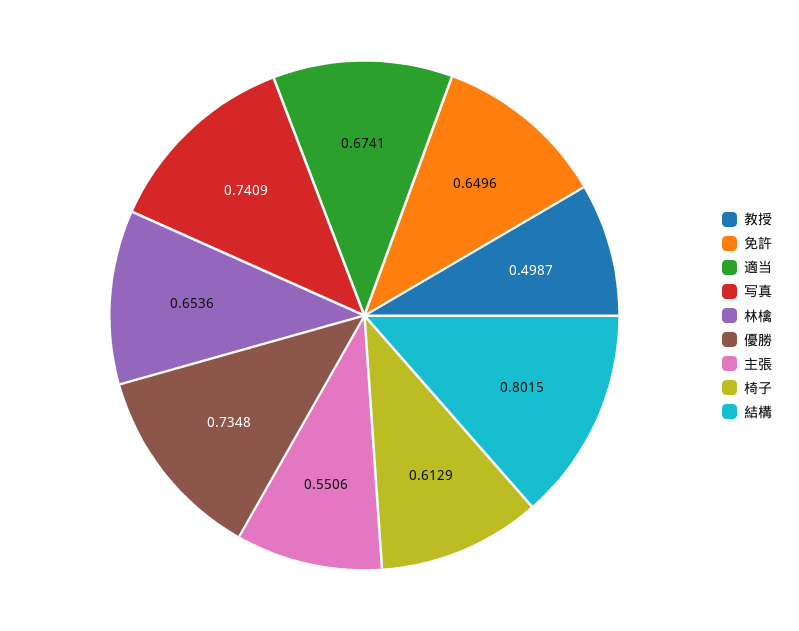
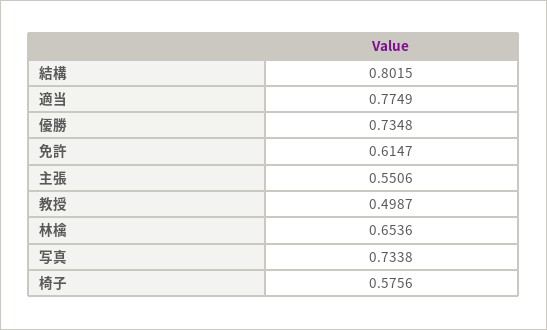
  {
    "教授": 0.4987,
-   "免許": 0.6496,
+   "免許": 0.6147,
-   "適当": 0.6741,
+   "適当": 0.7749,
-   "写真": 0.7409,
+   "写真": 0.7338,
    "林檎": 0.6536,
    "優勝": 0.7348,
    "主張": 0.5506,
-   "椅子": 0.6129,
+   "椅子": 0.5756,
    "結構": 0.8015
  }

